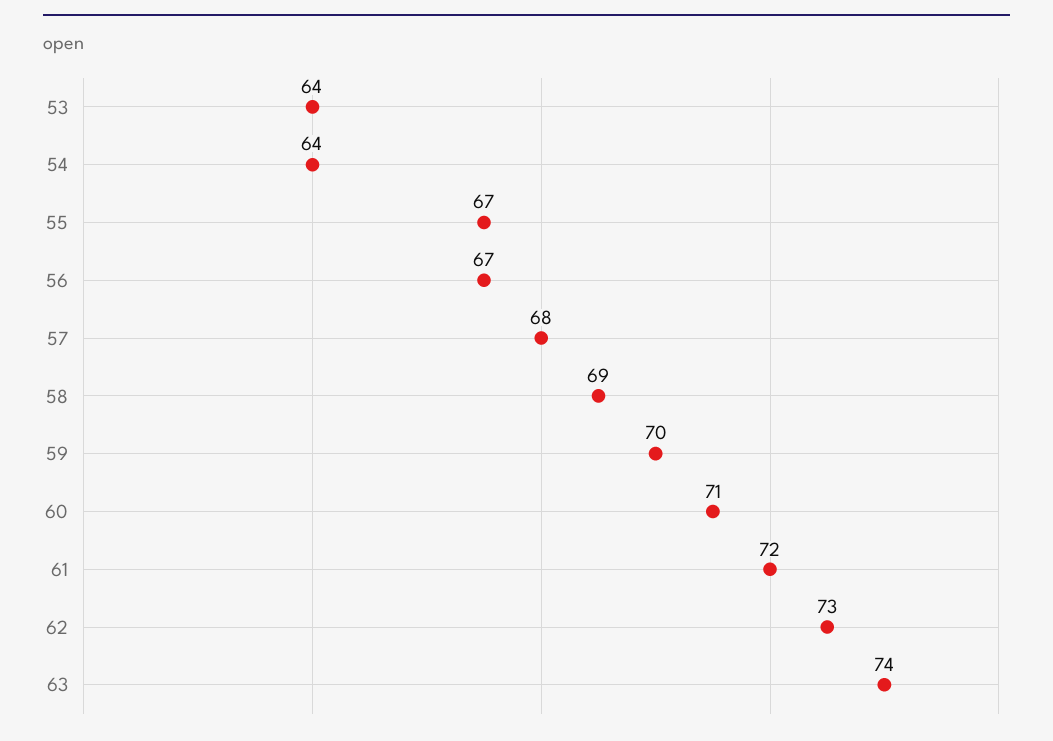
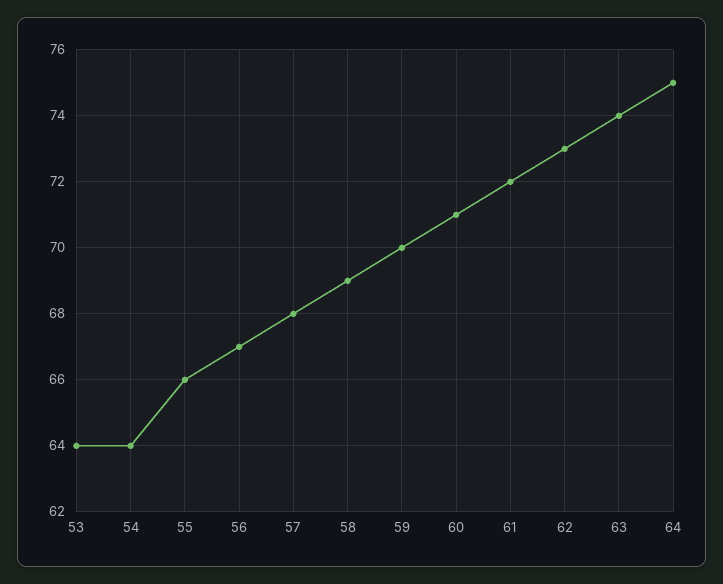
  {
    "53": 64,
    "54": 64,
-   "55": 67,
+   "55": 66,
    "56": 67,
    "57": 68,
    "58": 69,
    "59": 70,
    "60": 71,
    "61": 72,
    "62": 73,
-   "63": 74
+   "63": 74,
+   "64": 75
  }

